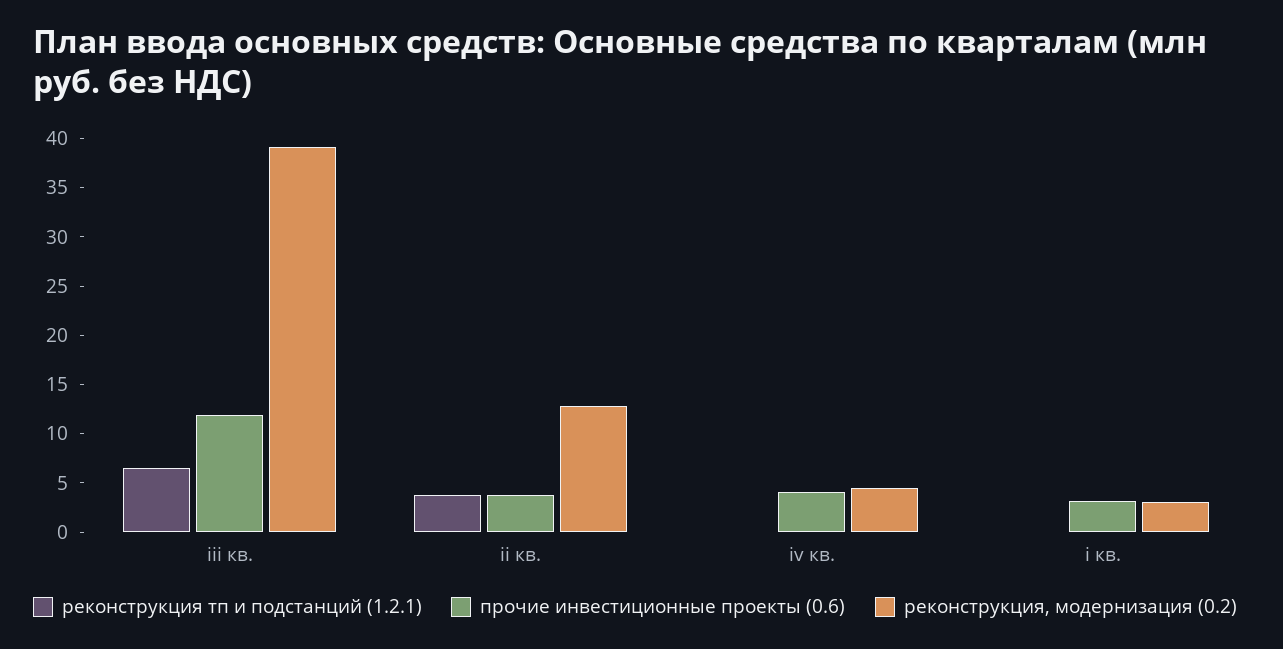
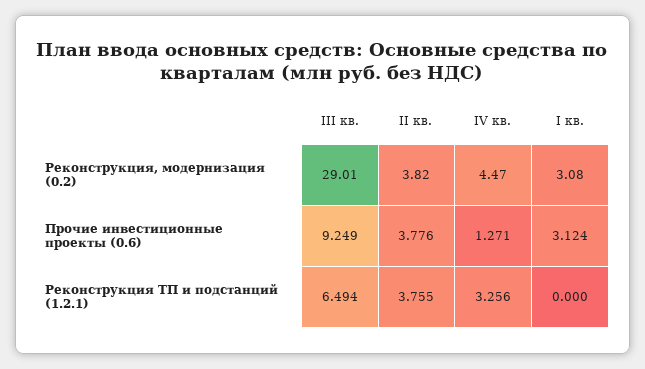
  {
    "реконструкция тп и подстанций (1.2.1)": {
      "iii кв.": 6.494,
      "ii кв.": 3.755,
-     "iv кв.": 0,
+     "iv кв.": 3.256,
      "i кв.": 0
    },
    "прочие инвестиционные проекты (0.6)": {
-     "iii кв.": 12,
+     "iii кв.": 9.249,
      "ii кв.": 3.776,
-     "iv кв.": 4,
+     "iv кв.": 1.271,
      "i кв.": 3.124
    },
    "реконструкция, модернизация (0.2)": {
-     "iii кв.": 39,
+     "iii кв.": 29.01,
-     "ii кв.": 13,
+     "ii кв.": 3.82,
      "iv кв.": 4.47,
      "i кв.": 3.08
    }
  }

